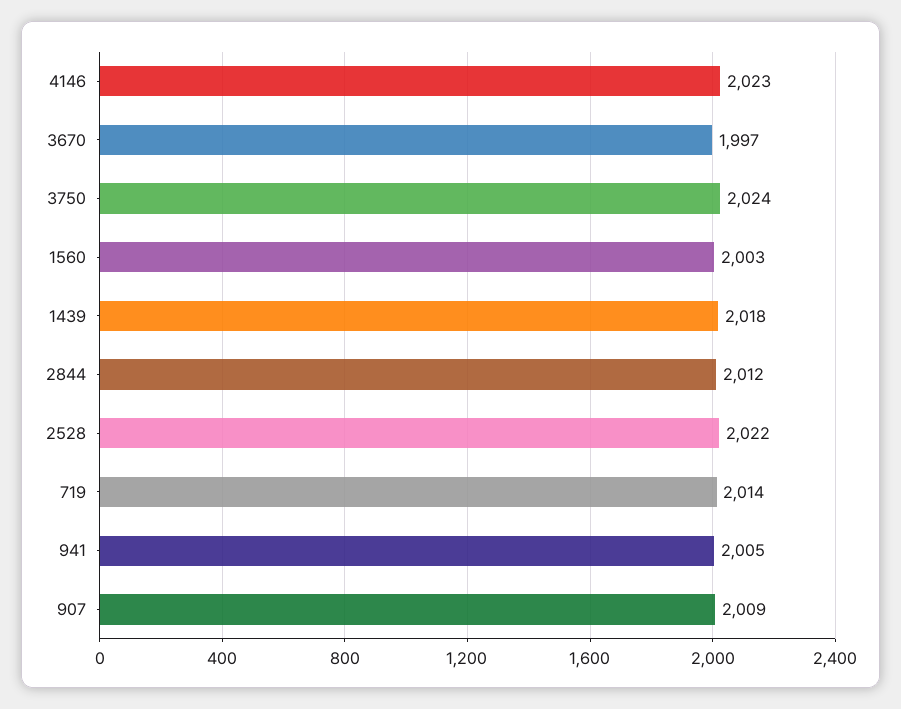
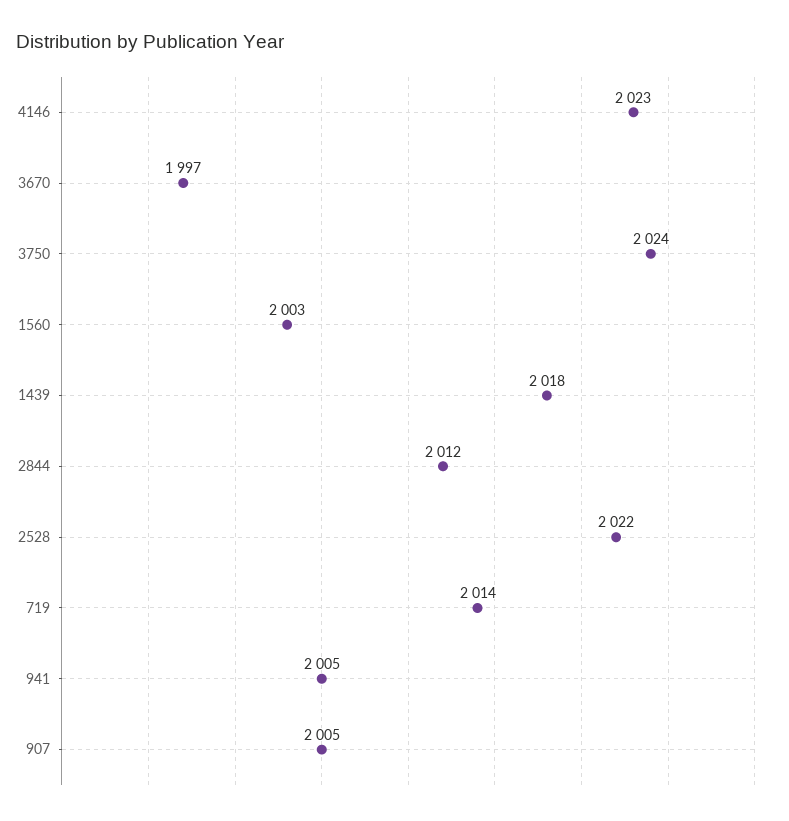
  {
    "4146": 2023,
    "3670": 1997,
    "3750": 2024,
    "1560": 2003,
    "1439": 2018,
    "2844": 2012,
    "2528": 2022,
    "719": 2014,
    "941": 2005,
-   "907": 2009
+   "907": 2005
  }

